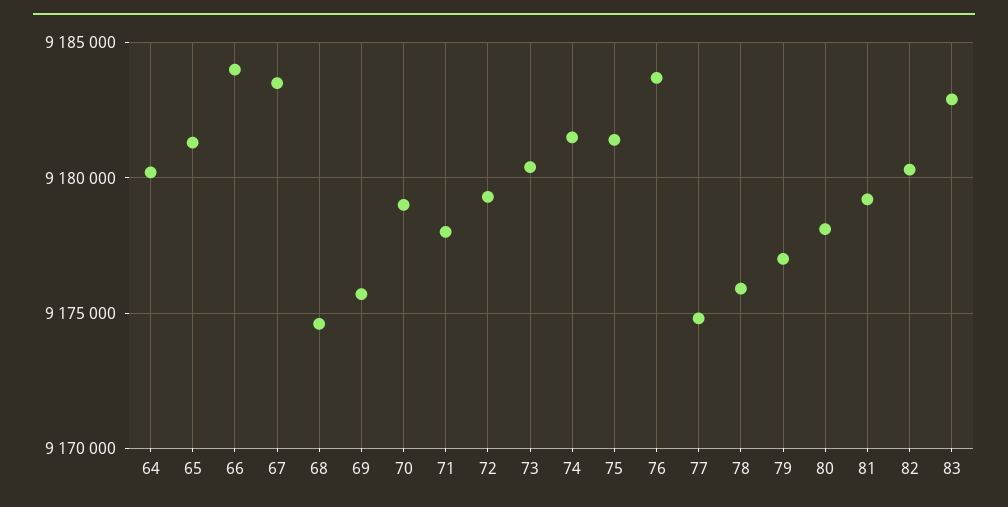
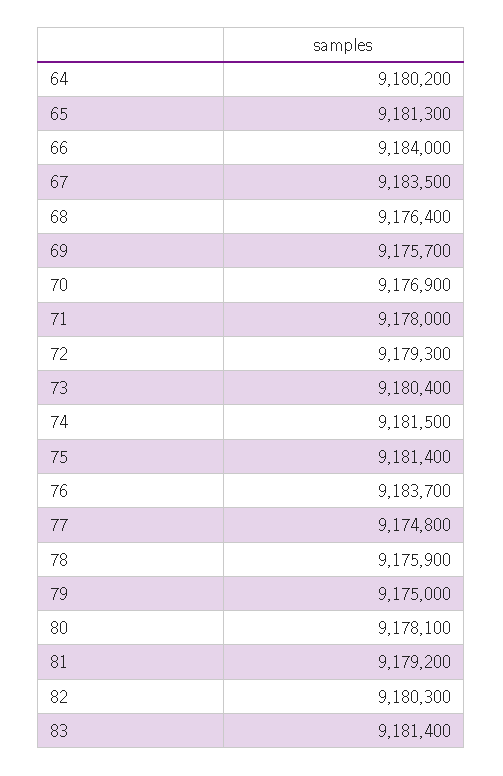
  {
    "64": 9180200,
    "65": 9181300,
    "66": 9184000,
    "67": 9183500,
-   "68": 9174500,
+   "68": 9176400,
    "69": 9175700,
-   "70": 9179000,
+   "70": 9176900,
    "71": 9178000,
    "72": 9179300,
    "73": 9180400,
    "74": 9181500,
    "75": 9181400,
    "76": 9183700,
    "77": 9174800,
    "78": 9175900,
-   "79": 9177000,
+   "79": 9175000,
    "80": 9178100,
    "81": 9179200,
    "82": 9180300,
-   "83": 9183000
+   "83": 9181400
  }

